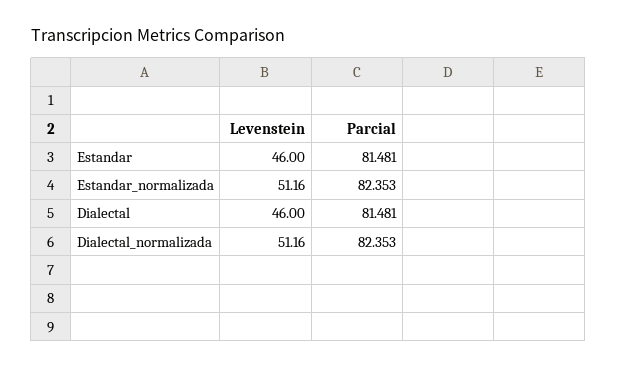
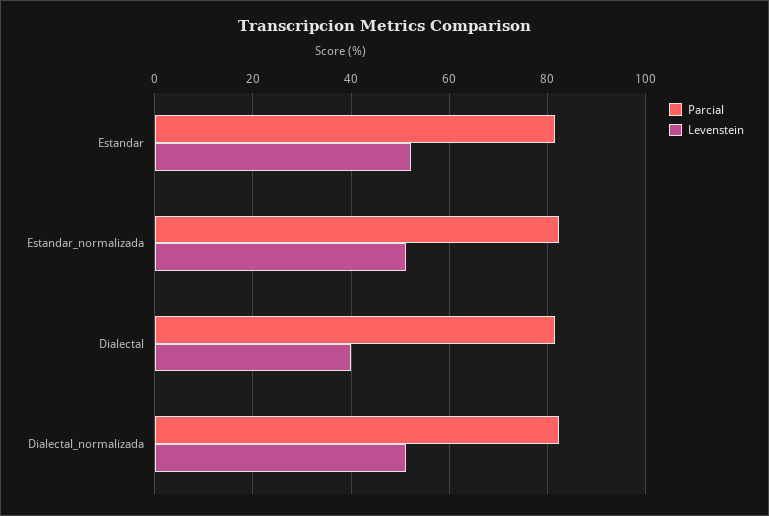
  {
    "Levenstein": {
-     "Estandar": 46,
+     "Estandar": 52,
      "Estandar_normalizada": 51.16,
-     "Dialectal": 46,
+     "Dialectal": 40,
      "Dialectal_normalizada": 51.16
    },
    "Parcial": {
      "Estandar": 81.481,
      "Estandar_normalizada": 82.353,
      "Dialectal": 81.481,
      "Dialectal_normalizada": 82.353
    }
  }

